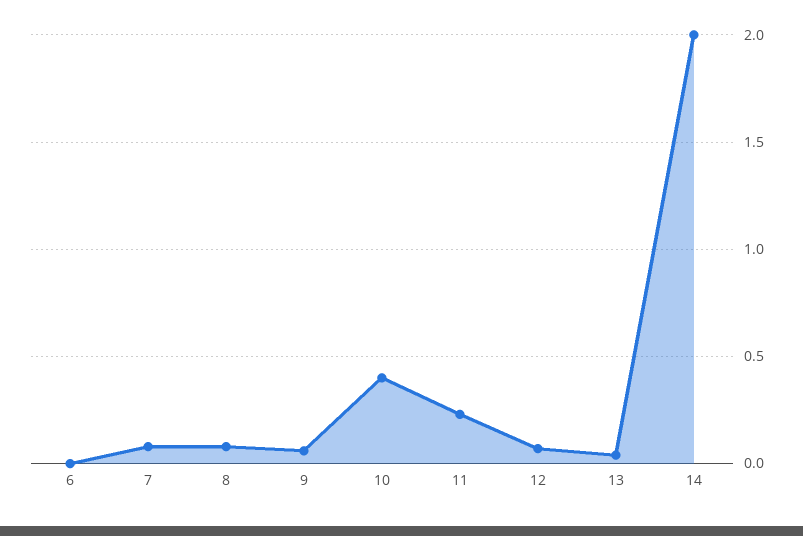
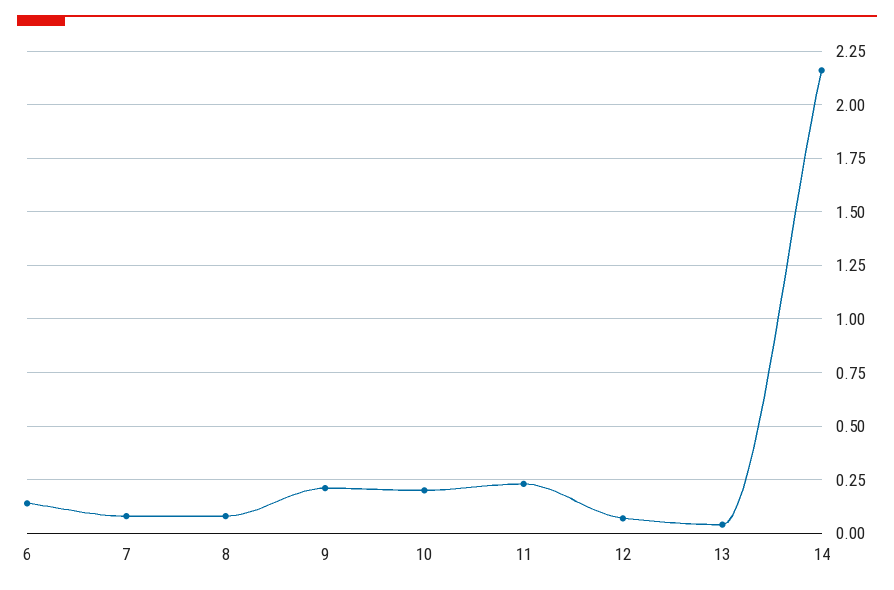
  {
-   "6": 0,
+   "6": 0.15,
    "7": 0.1,
    "8": 0.1,
-   "9": 0.05,
+   "9": 0.2,
-   "10": 0.4,
+   "10": 0.2,
    "11": 0.25,
    "12": 0.05,
    "13": 0.05,
-   "14": 2
+   "14": 2.15
  }

